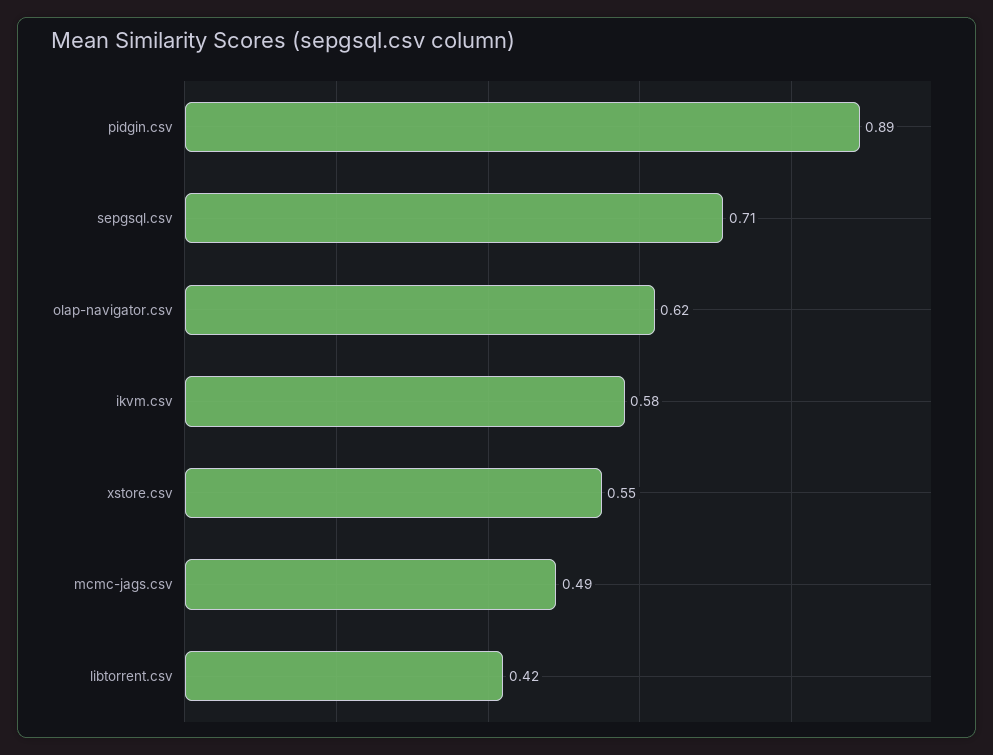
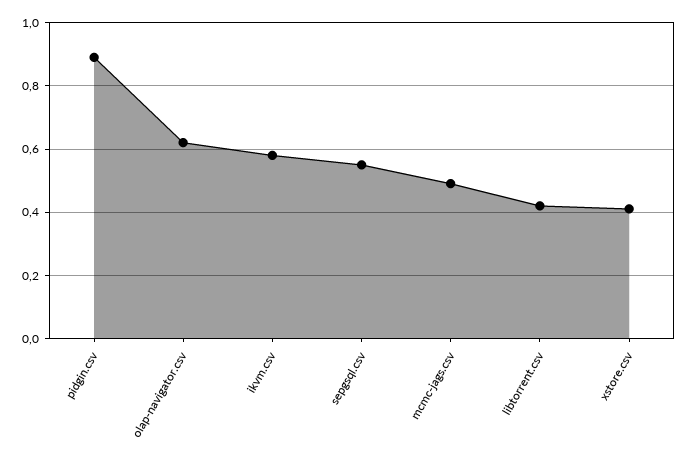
  {
    "pidgin.csv": 0.89,
-   "sepgsql.csv": 0.71,
+   "sepgsql.csv": 0.55,
    "olap-navigator.csv": 0.62,
    "ikvm.csv": 0.58,
-   "xstore.csv": 0.55,
+   "xstore.csv": 0.4,
    "mcmc-jags.csv": 0.49,
    "libtorrent.csv": 0.42
  }

